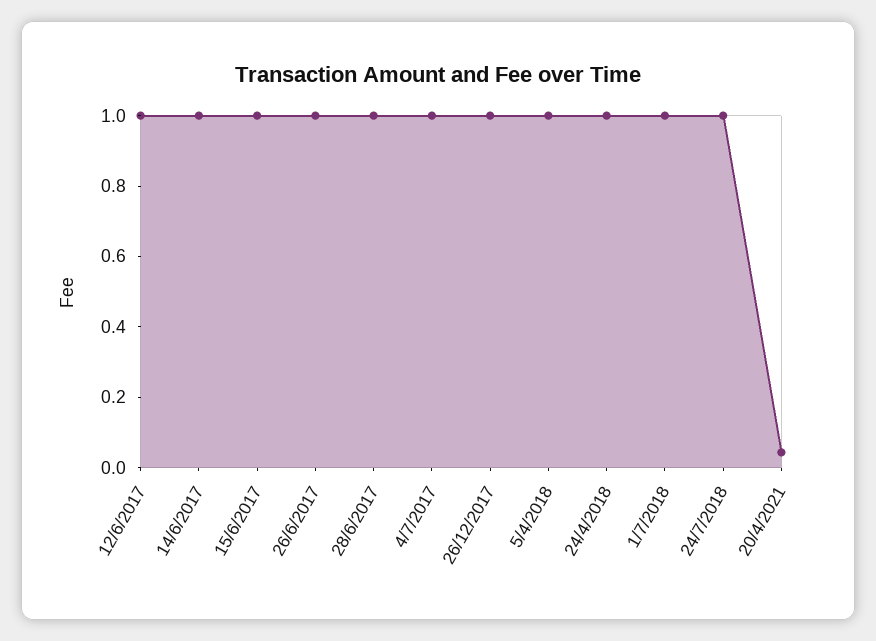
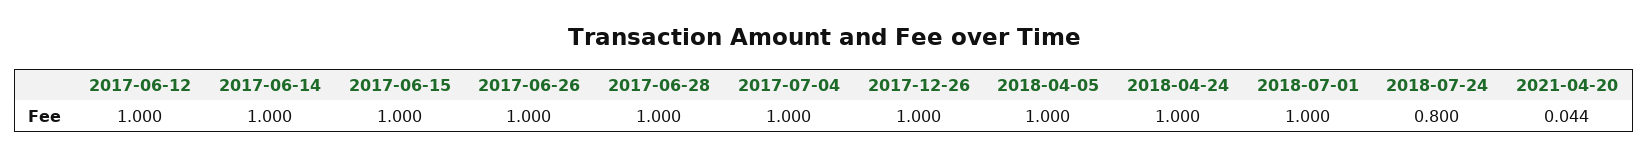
  {
    "12/6/2017": 1,
    "14/6/2017": 1,
    "15/6/2017": 1,
    "26/6/2017": 1,
    "28/6/2017": 1,
    "4/7/2017": 1,
    "26/12/2017": 1,
    "5/4/2018": 1,
    "24/4/2018": 1,
    "1/7/2018": 1,
-   "24/7/2018": 1,
+   "24/7/2018": 0.8,
    "20/4/2021": 0.044
  }

